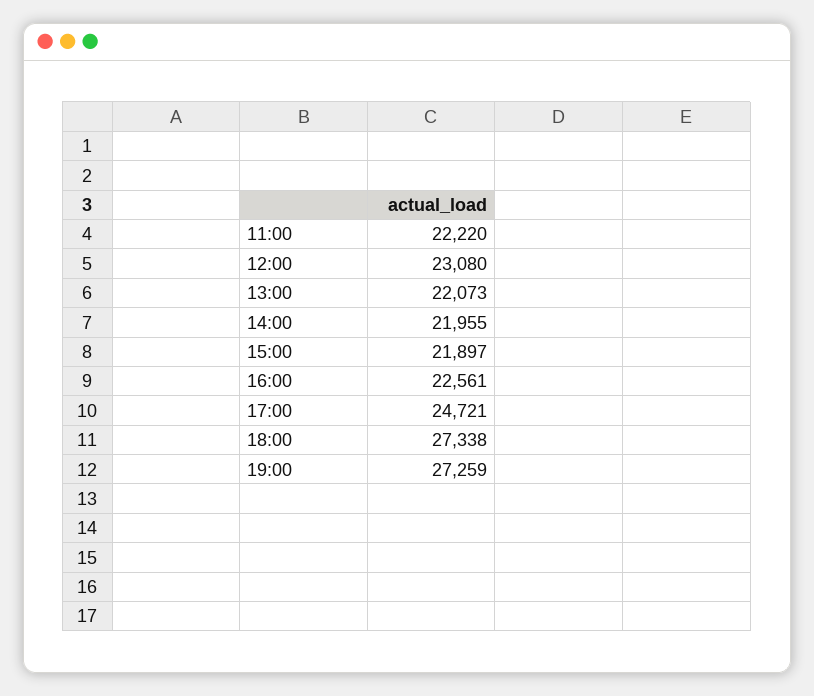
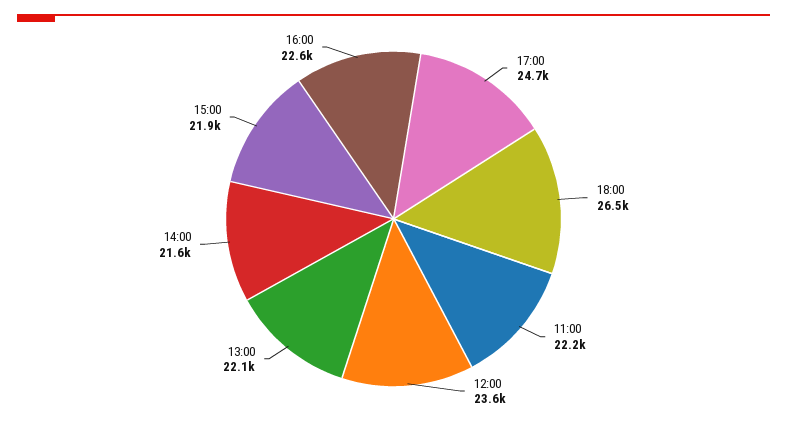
  {
    "11:00": 22220,
-   "12:00": 23080,
+   "12:00": 23600,
    "13:00": 22073,
-   "14:00": 21955,
+   "14:00": 21600,
    "15:00": 21897,
    "16:00": 22561,
    "17:00": 24721,
-   "18:00": 27338,
+   "18:00": 26500
-   "19:00": 27259
  }

